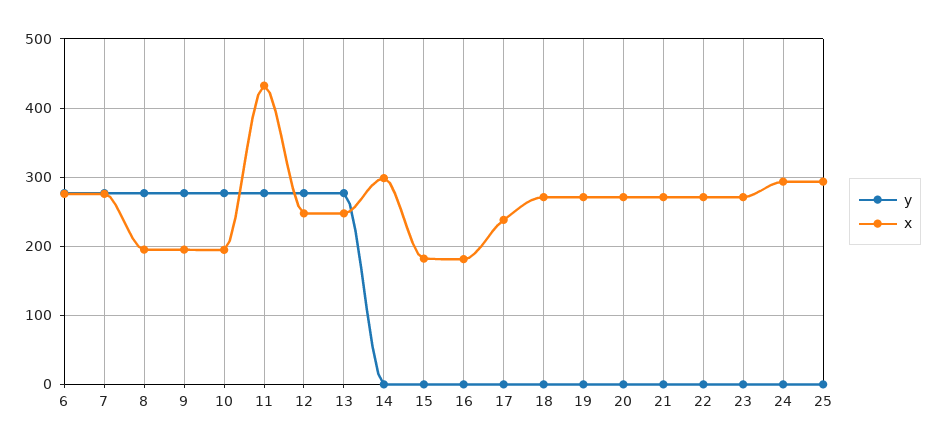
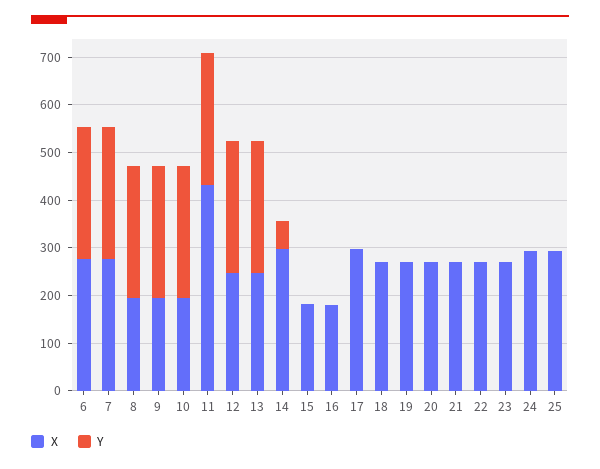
  {
    "y": {
      "6": 280,
      "7": 280,
      "8": 280,
      "9": 280,
      "10": 280,
      "11": 280,
      "12": 280,
      "13": 280,
-     "14": 0,
+     "14": 60,
      "15": 0,
      "16": 0,
      "17": 0,
      "18": 0,
      "19": 0,
      "20": 0,
      "21": 0,
      "22": 0,
      "23": 0,
      "24": 0,
      "25": 0
    },
    "x": {
      "6": 280,
      "7": 280,
      "8": 190,
      "9": 190,
      "10": 190,
      "11": 430,
      "12": 250,
      "13": 250,
      "14": 300,
      "15": 180,
      "16": 180,
-     "17": 240,
+     "17": 300,
      "18": 270,
      "19": 270,
      "20": 270,
      "21": 270,
      "22": 270,
      "23": 270,
      "24": 290,
      "25": 290
    }
  }

